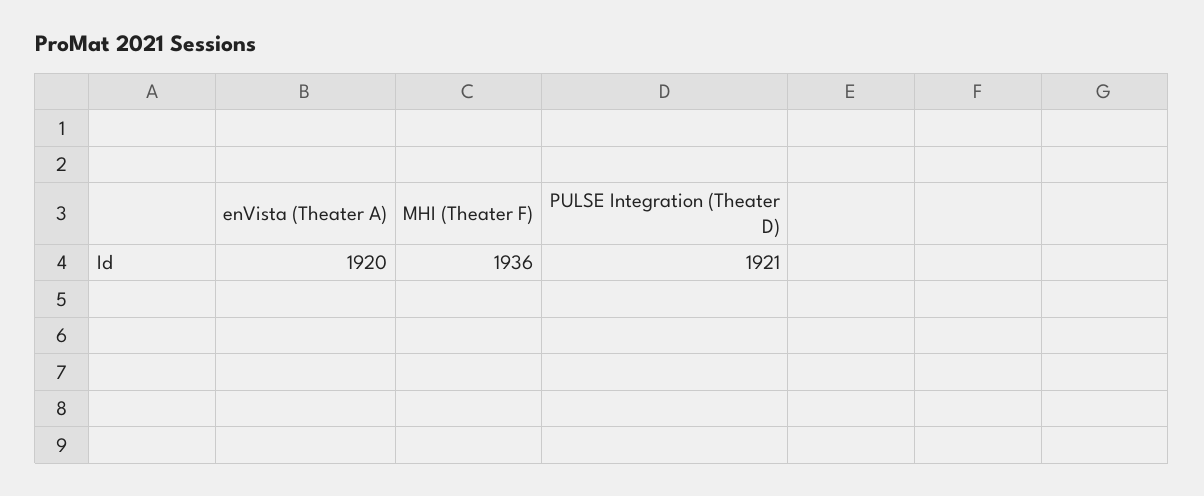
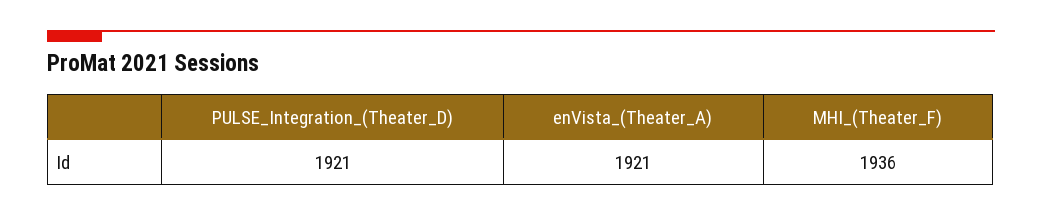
  {
-   "enVista (Theater A)": 1920,
+   "enVista (Theater A)": 1921,
    "MHI (Theater F)": 1936,
    "PULSE Integration (Theater D)": 1921
  }

